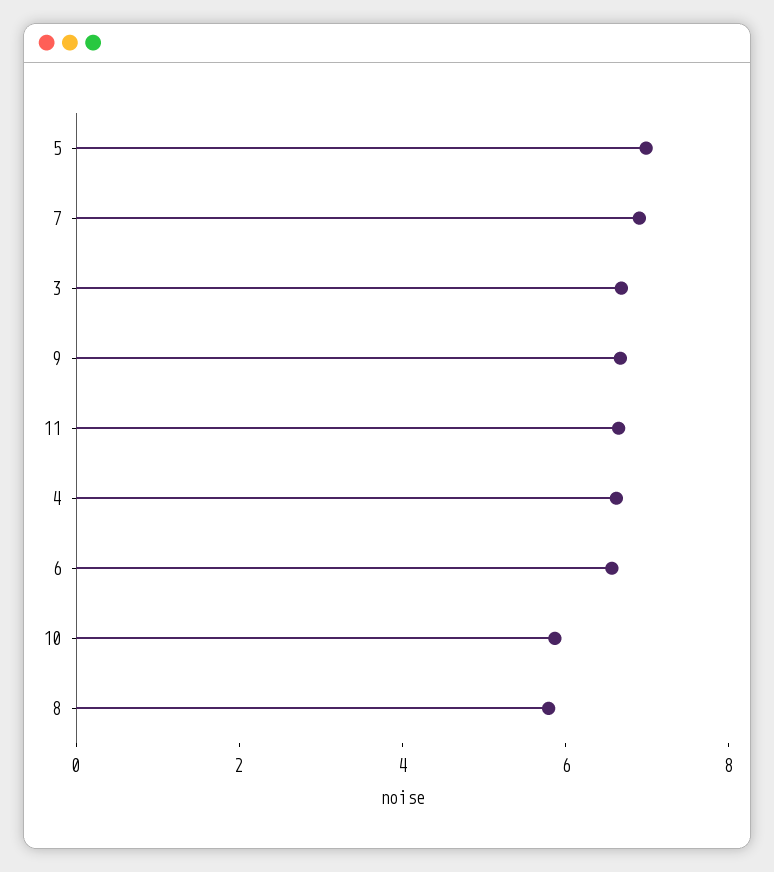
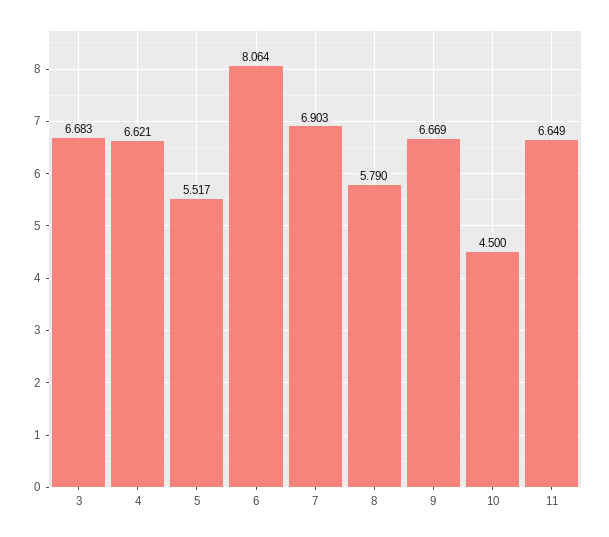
  {
-   "5": 7,
+   "5": 5.517,
    "7": 6.903,
    "3": 6.683,
    "9": 6.669,
    "11": 6.649,
    "4": 6.621,
-   "6": 6.5,
+   "6": 8.064,
-   "10": 6,
+   "10": 4.5,
    "8": 5.79
  }

